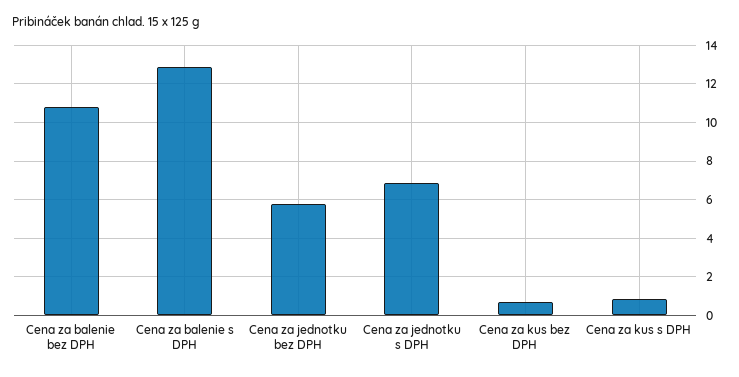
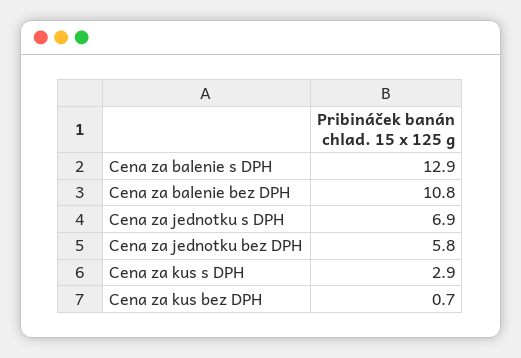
  {
    "Cena za balenie bez DPH": 10.8,
    "Cena za balenie s DPH": 12.9,
    "Cena za jednotku bez DPH": 5.8,
    "Cena za jednotku s DPH": 6.9,
    "Cena za kus bez DPH": 0.7,
-   "Cena za kus s DPH": 1
+   "Cena za kus s DPH": 2.9
  }

